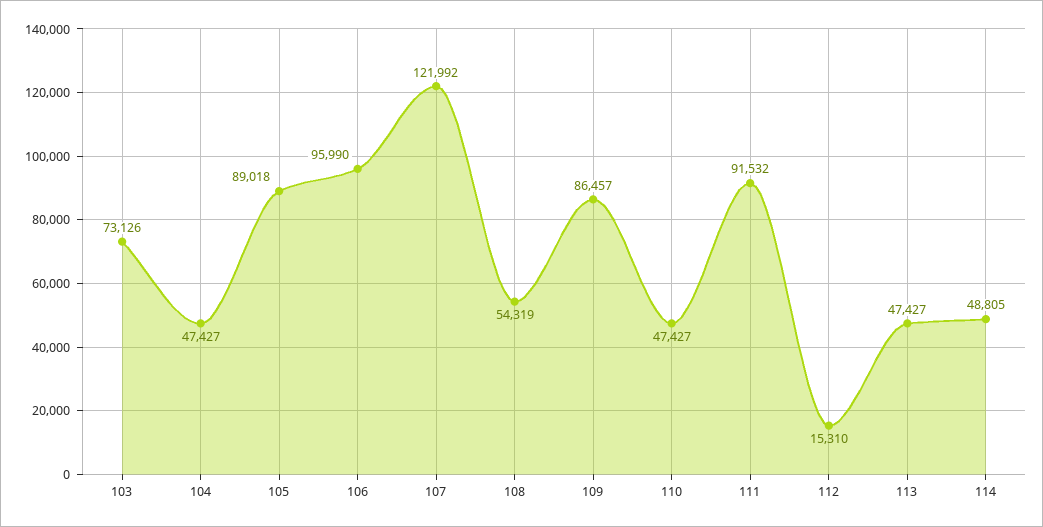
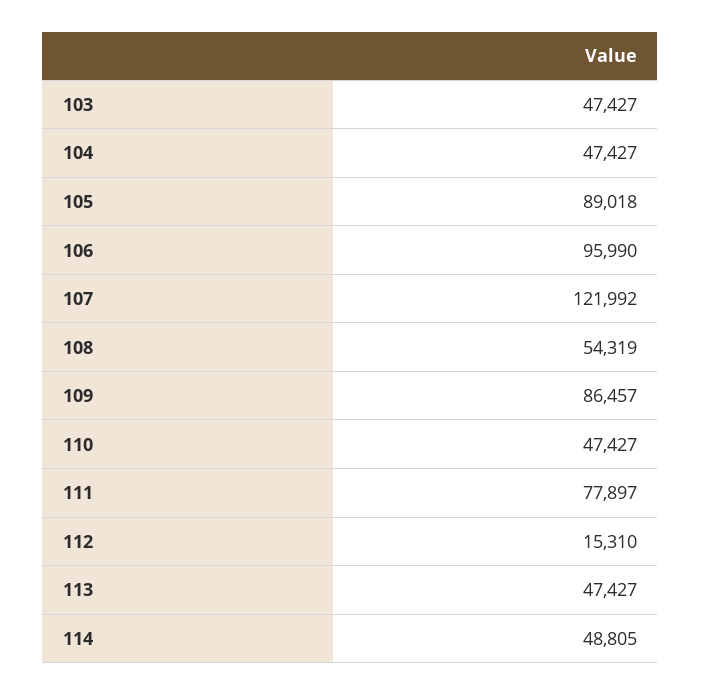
  {
-   "103": 73126,
+   "103": 47427,
    "104": 47427,
    "105": 89018,
    "106": 95990,
    "107": 121992,
    "108": 54319,
    "109": 86457,
    "110": 47427,
-   "111": 91532,
+   "111": 77897,
    "112": 15310,
    "113": 47427,
    "114": 48805
  }

